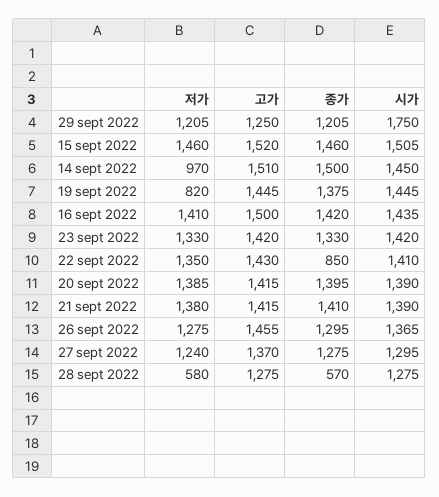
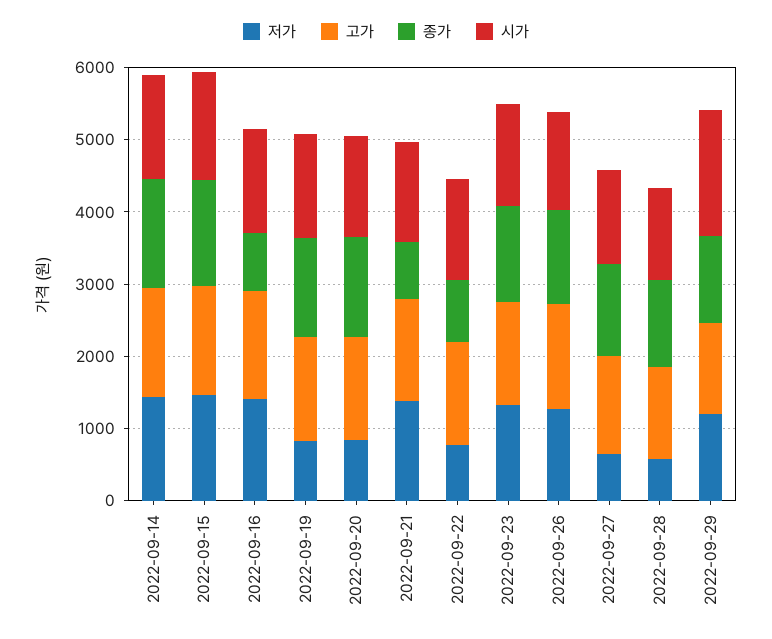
  {
    "저가": {
      "29 sept 2022": 1205,
      "15 sept 2022": 1460,
-     "14 sept 2022": 970,
+     "14 sept 2022": 1400,
      "19 sept 2022": 820,
      "16 sept 2022": 1410,
      "23 sept 2022": 1330,
-     "22 sept 2022": 1350,
+     "22 sept 2022": 800,
-     "20 sept 2022": 1385,
+     "20 sept 2022": 800,
      "21 sept 2022": 1380,
      "26 sept 2022": 1275,
-     "27 sept 2022": 1240,
+     "27 sept 2022": 600,
      "28 sept 2022": 580
    },
    "고가": {
      "29 sept 2022": 1250,
      "15 sept 2022": 1520,
      "14 sept 2022": 1510,
      "19 sept 2022": 1445,
      "16 sept 2022": 1500,
      "23 sept 2022": 1420,
      "22 sept 2022": 1430,
      "20 sept 2022": 1415,
      "21 sept 2022": 1415,
      "26 sept 2022": 1455,
      "27 sept 2022": 1370,
      "28 sept 2022": 1275
    },
    "종가": {
      "29 sept 2022": 1205,
      "15 sept 2022": 1460,
      "14 sept 2022": 1500,
      "19 sept 2022": 1375,
-     "16 sept 2022": 1420,
+     "16 sept 2022": 800,
      "23 sept 2022": 1330,
      "22 sept 2022": 850,
      "20 sept 2022": 1395,
-     "21 sept 2022": 1410,
+     "21 sept 2022": 800,
      "26 sept 2022": 1295,
      "27 sept 2022": 1275,
-     "28 sept 2022": 570
+     "28 sept 2022": 1200
    },
    "시가": {
      "29 sept 2022": 1750,
      "15 sept 2022": 1505,
      "14 sept 2022": 1450,
      "19 sept 2022": 1445,
      "16 sept 2022": 1435,
      "23 sept 2022": 1420,
      "22 sept 2022": 1410,
      "20 sept 2022": 1390,
      "21 sept 2022": 1390,
      "26 sept 2022": 1365,
      "27 sept 2022": 1295,
      "28 sept 2022": 1275
    }
  }

